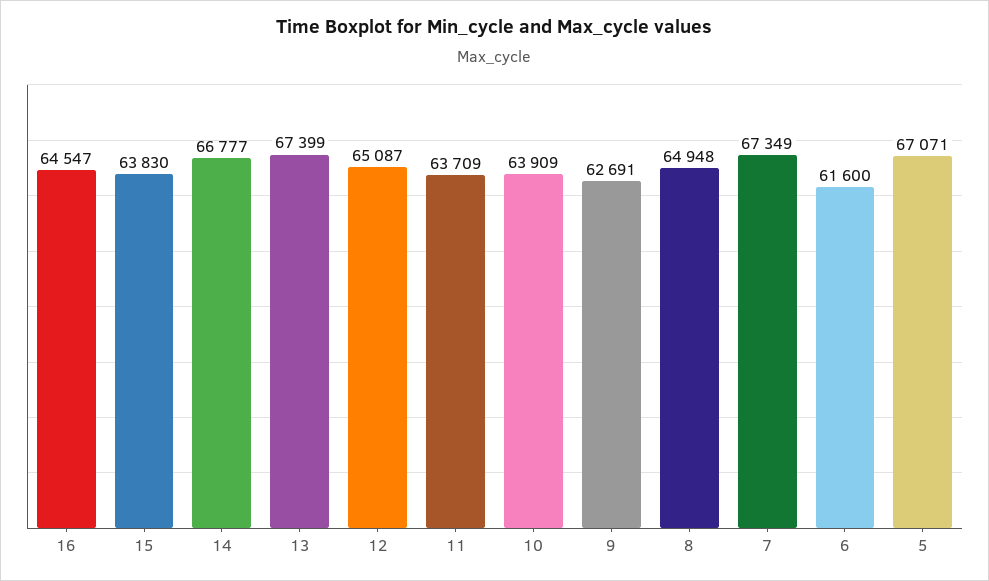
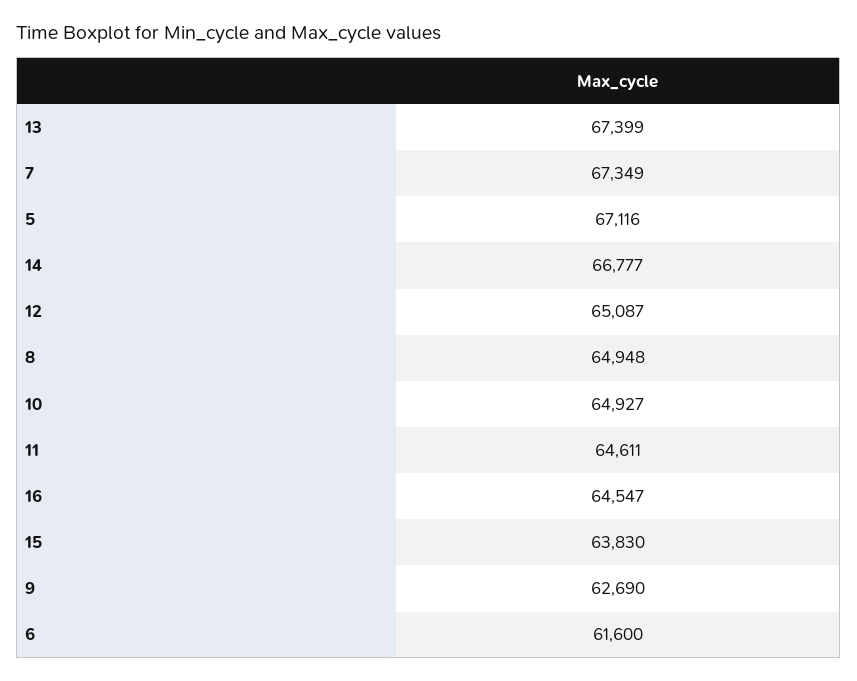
  {
    "16": 64547,
    "15": 63830,
    "14": 66777,
    "13": 67399,
    "12": 65087,
-   "11": 63709,
+   "11": 64611,
-   "10": 63909,
+   "10": 64927,
-   "9": 62691,
+   "9": 62690,
    "8": 64948,
    "7": 67349,
    "6": 61600,
-   "5": 67071
+   "5": 67116
  }

